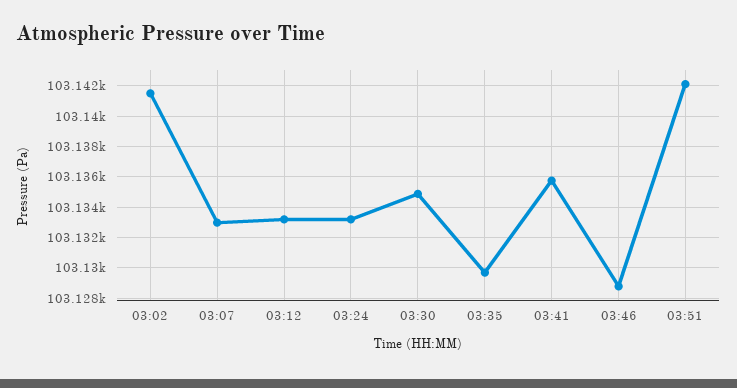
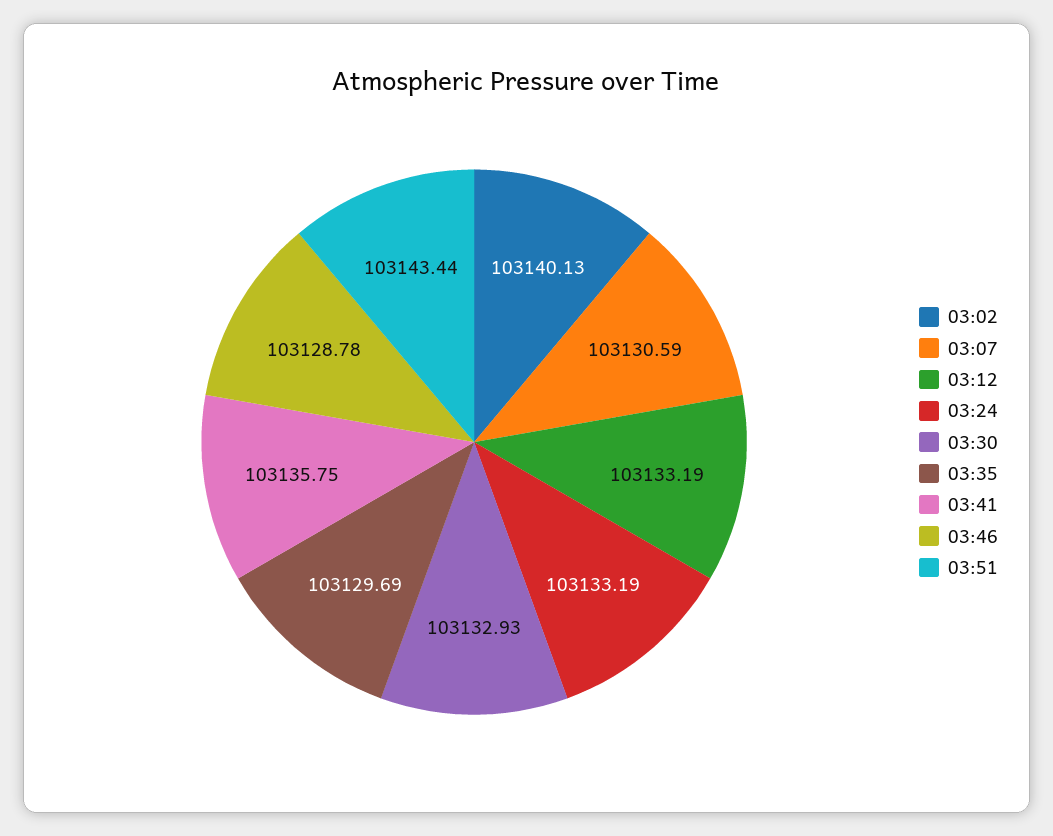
  {
-   "03:02": 103141.5,
+   "03:02": 103140.13,
-   "03:07": 103133,
+   "03:07": 103130.59,
    "03:12": 103133.19,
    "03:24": 103133.19,
-   "03:30": 103135,
+   "03:30": 103132.93,
    "03:35": 103129.69,
    "03:41": 103135.75,
    "03:46": 103128.78,
-   "03:51": 103142
+   "03:51": 103143.44
  }

